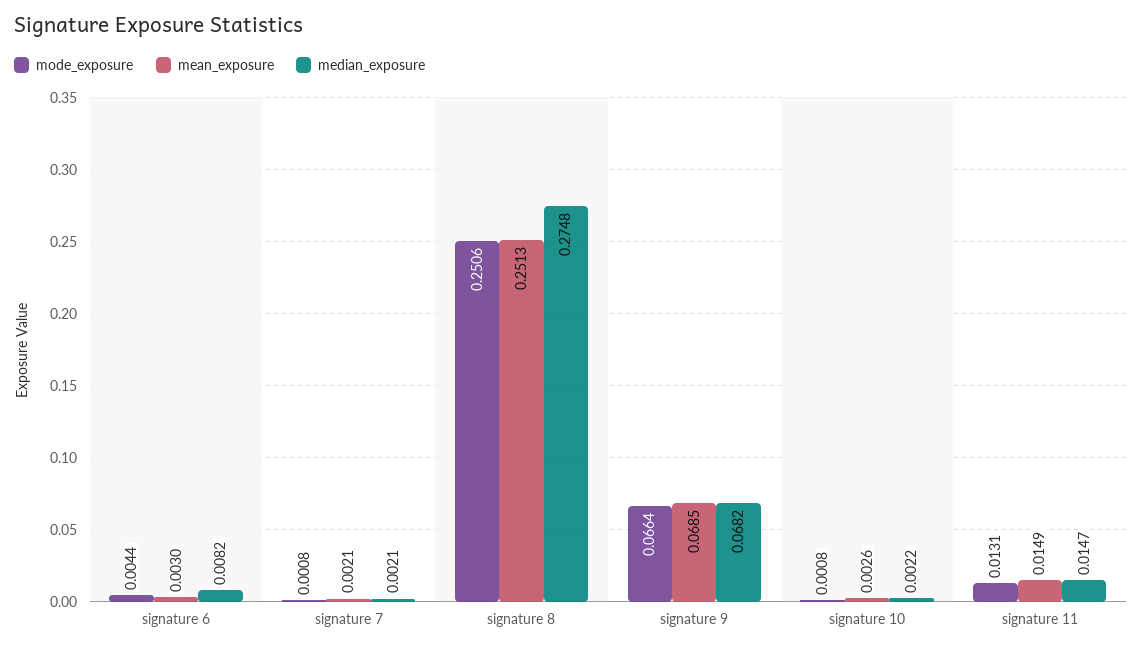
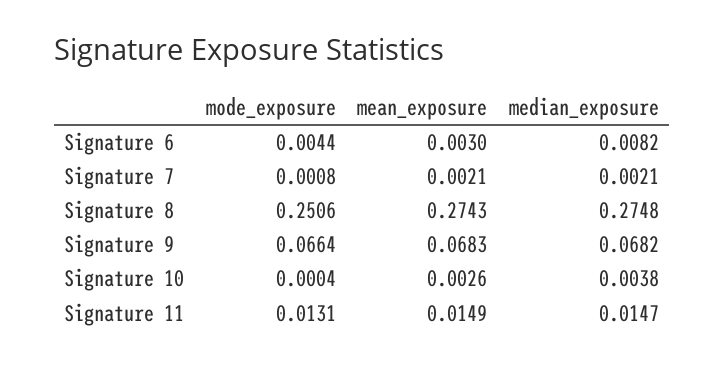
  {
    "mode_exposure": {
      "signature 6": 0.0044,
      "signature 7": 0.0008,
      "signature 8": 0.2506,
      "signature 9": 0.0664,
-     "signature 10": 0.0008,
+     "signature 10": 0.0004,
      "signature 11": 0.0131
    },
    "mean_exposure": {
      "signature 6": 0.003,
      "signature 7": 0.0021,
-     "signature 8": 0.2513,
+     "signature 8": 0.2743,
-     "signature 9": 0.0685,
+     "signature 9": 0.0683,
      "signature 10": 0.0026,
      "signature 11": 0.0149
    },
    "median_exposure": {
      "signature 6": 0.0082,
      "signature 7": 0.0021,
      "signature 8": 0.2748,
      "signature 9": 0.0682,
-     "signature 10": 0.0022,
+     "signature 10": 0.0038,
      "signature 11": 0.0147
    }
  }

